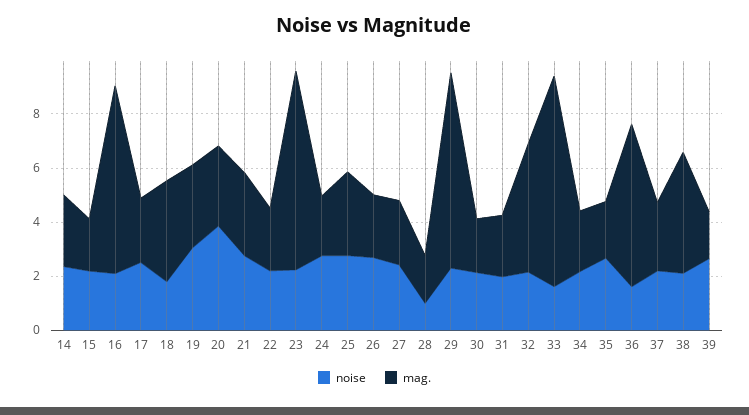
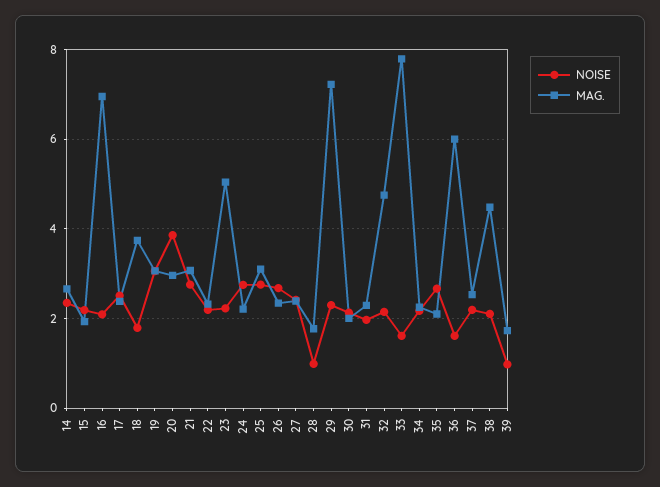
  {
    "noise": {
      "14": 2.4,
      "15": 2.2,
      "16": 2,
      "17": 2.6,
      "18": 1.8,
      "19": 3,
      "20": 3.8,
      "21": 2.8,
      "22": 2.2,
      "23": 2.2,
      "24": 2.8,
      "25": 2.8,
      "26": 2.6,
      "27": 2.4,
      "28": 1,
      "29": 2.2,
      "30": 2.2,
      "31": 2,
      "32": 2.2,
      "33": 1.6,
      "34": 2.2,
      "35": 2.6,
      "36": 1.6,
      "37": 2.2,
      "38": 2.2,
-     "39": 2.5
+     "39": 1
    },
    "mag.": {
      "14": 2.6,
      "15": 2,
      "16": 7,
      "17": 2.4,
      "18": 3.8,
      "19": 3,
      "20": 3,
      "21": 3,
      "22": 2.4,
-     "23": 7.5,
+     "23": 5,
      "24": 2.2,
      "25": 3.2,
      "26": 2.4,
      "27": 2.4,
      "28": 1.8,
      "29": 7.2,
      "30": 2,
      "31": 2.2,
      "32": 4.8,
      "33": 7.8,
      "34": 2.2,
      "35": 2.2,
      "36": 6,
      "37": 2.6,
      "38": 4.4,
      "39": 1.8
    }
  }

